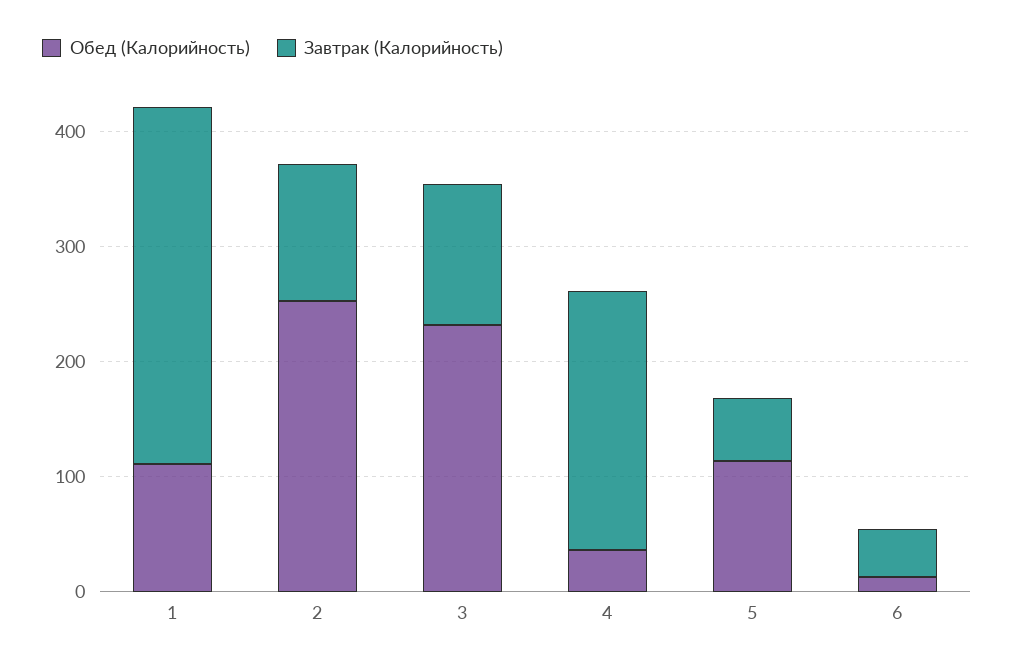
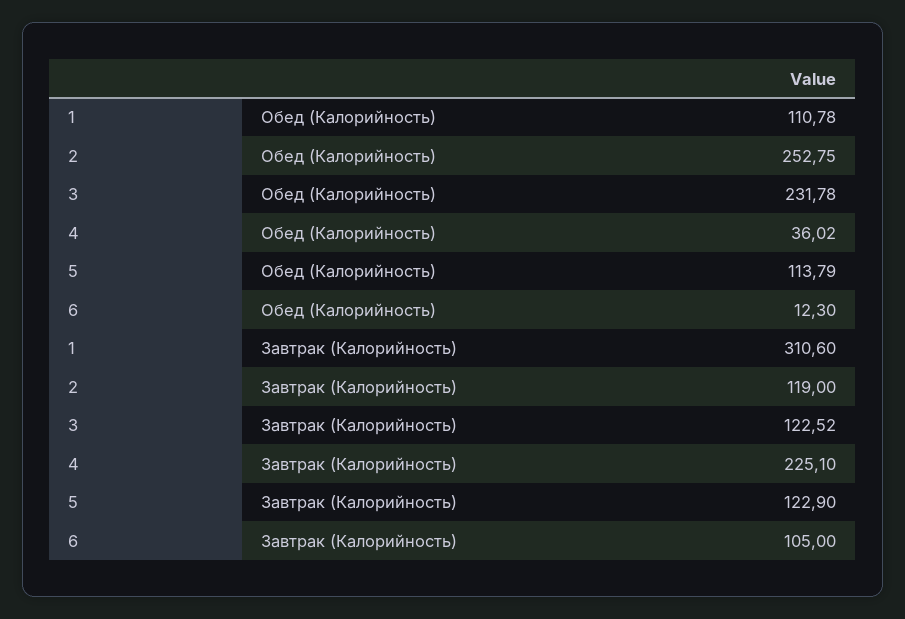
  {
    "Обед (Калорийность)": {
      "1": 110.78,
      "2": 252.75,
      "3": 231.78,
      "4": 36.02,
      "5": 113.79,
      "6": 12.3
    },
    "Завтрак (Калорийность)": {
      "1": 310.6,
      "2": 119,
      "3": 122.52,
      "4": 225.1,
-     "5": 60,
+     "5": 122.9,
-     "6": 40
+     "6": 105
    }
  }

